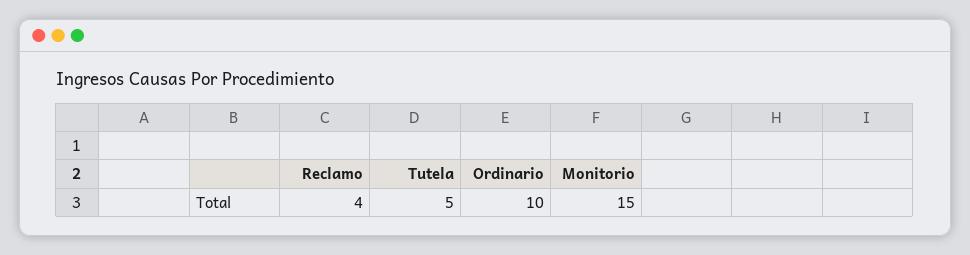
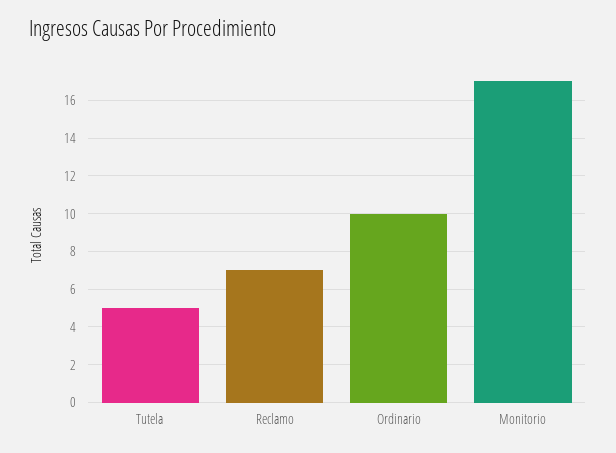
  {
-   "Reclamo": 4,
+   "Reclamo": 7,
    "Tutela": 5,
    "Ordinario": 10,
-   "Monitorio": 15
+   "Monitorio": 17
  }

